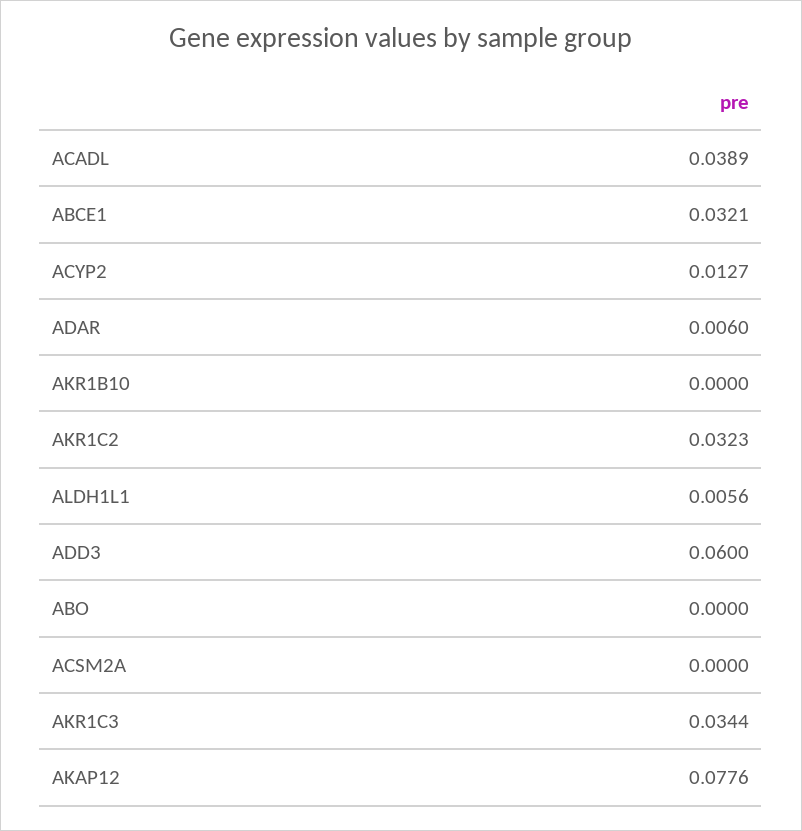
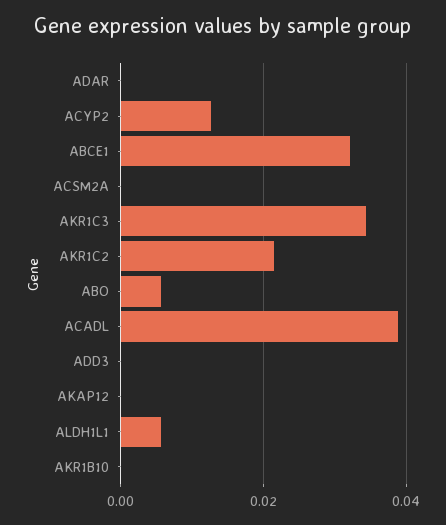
  {
    "ACADL": 0.0389,
    "ABCE1": 0.0321,
    "ACYP2": 0.0127,
-   "ADAR": 0.006,
+   "ADAR": 0,
    "AKR1B10": 0,
-   "AKR1C2": 0.0323,
+   "AKR1C2": 0.022,
    "ALDH1L1": 0.0056,
-   "ADD3": 0.06,
+   "ADD3": 0,
-   "ABO": 0,
+   "ABO": 0.006,
    "ACSM2A": 0,
    "AKR1C3": 0.0344,
-   "AKAP12": 0.0776
+   "AKAP12": 0
  }

